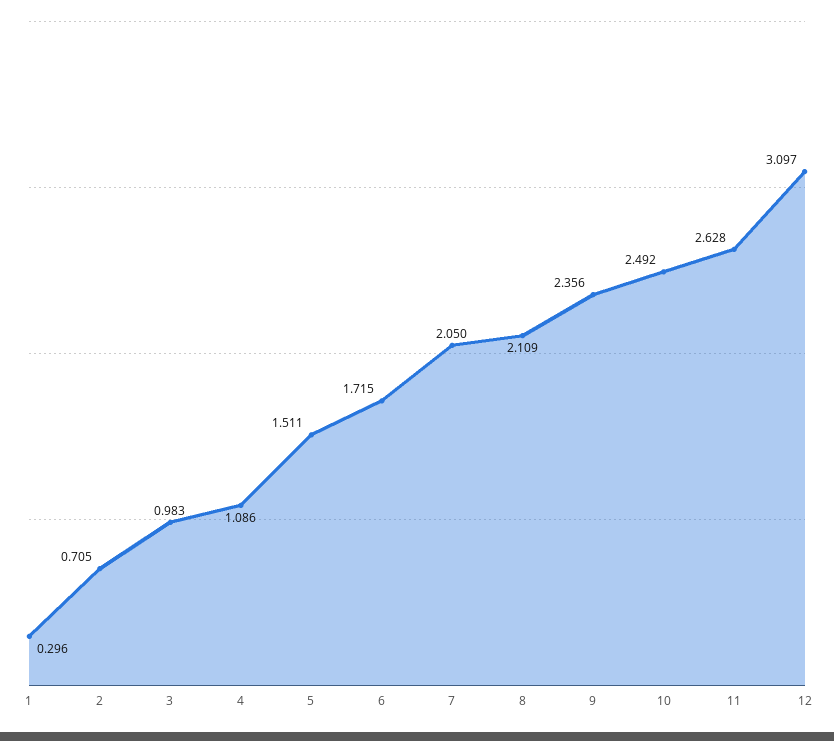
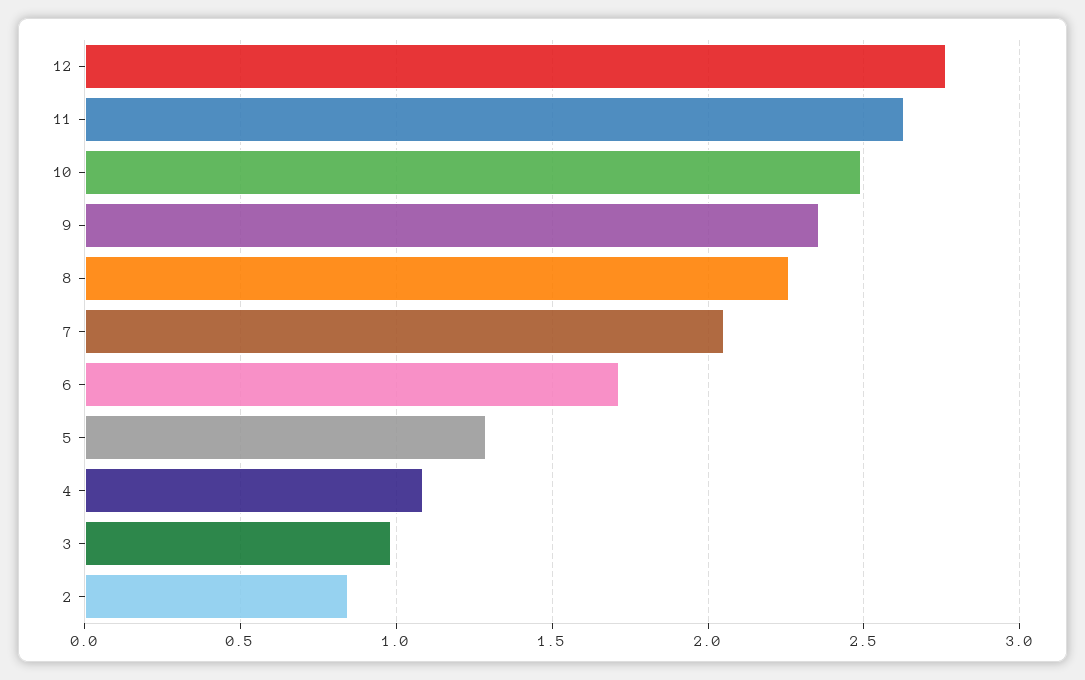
  {
-   "1": 0.296,
-   "2": 0.705,
+   "2": 0.85,
    "3": 0.983,
    "4": 1.086,
-   "5": 1.511,
+   "5": 1.3,
    "6": 1.715,
    "7": 2.05,
-   "8": 2.109,
+   "8": 2.25,
    "9": 2.356,
    "10": 2.492,
    "11": 2.628,
-   "12": 3.097
+   "12": 2.75
  }

